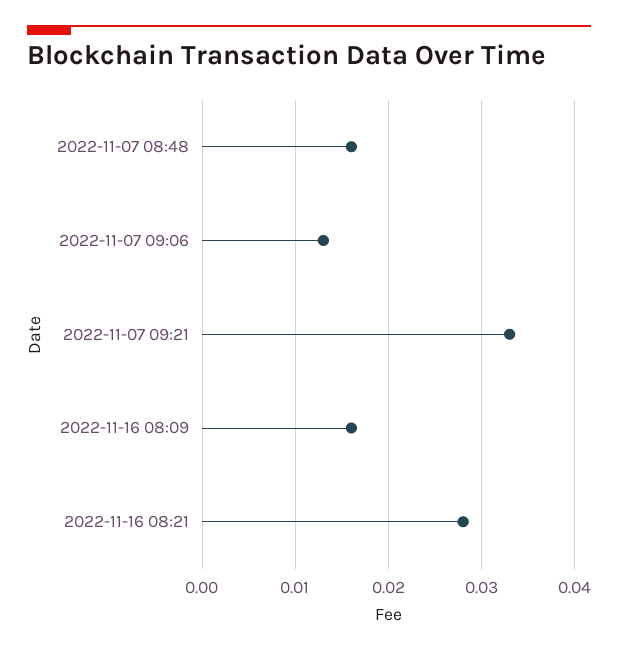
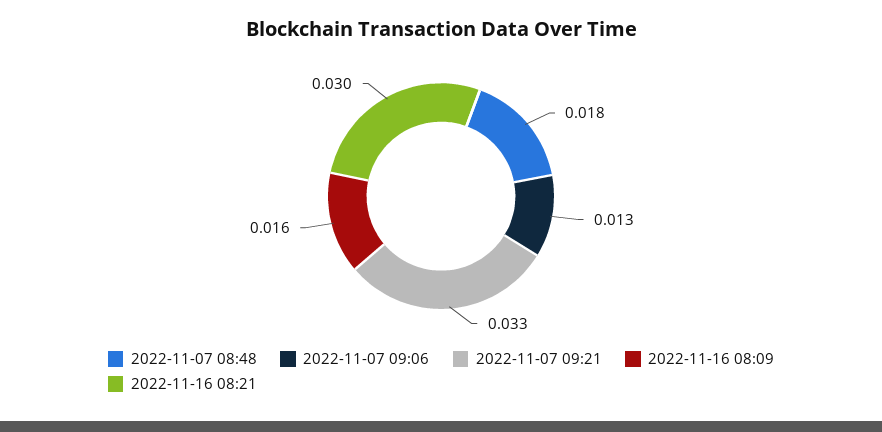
  {
-   "2022-11-07 08:48": 0.016,
+   "2022-11-07 08:48": 0.018,
    "2022-11-07 09:06": 0.013,
    "2022-11-07 09:21": 0.033,
    "2022-11-16 08:09": 0.016,
-   "2022-11-16 08:21": 0.028
+   "2022-11-16 08:21": 0.03
  }

